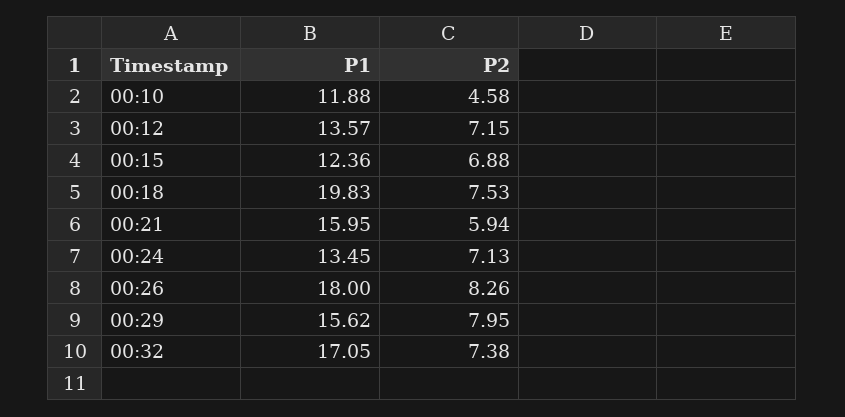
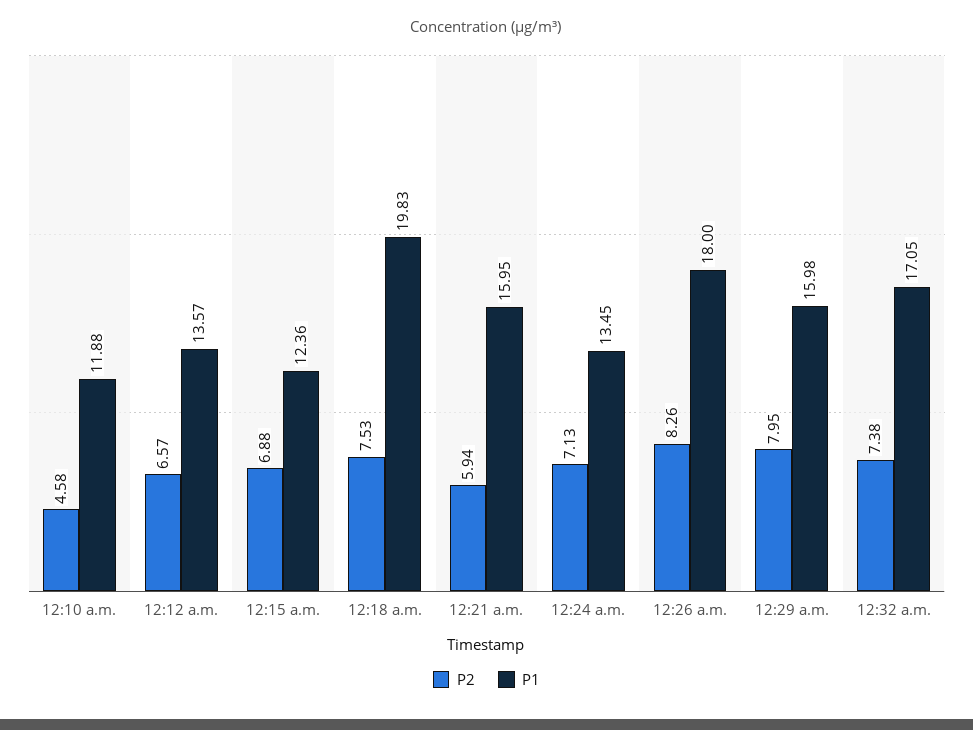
  {
    "P1": {
      "00:10": 11.88,
      "00:12": 13.57,
      "00:15": 12.36,
      "00:18": 19.83,
      "00:21": 15.95,
      "00:24": 13.45,
      "00:26": 18,
-     "00:29": 15.62,
+     "00:29": 15.98,
      "00:32": 17.05
    },
    "P2": {
      "00:10": 4.58,
-     "00:12": 7.15,
+     "00:12": 6.57,
      "00:15": 6.88,
      "00:18": 7.53,
      "00:21": 5.94,
      "00:24": 7.13,
      "00:26": 8.26,
      "00:29": 7.95,
      "00:32": 7.38
    }
  }

